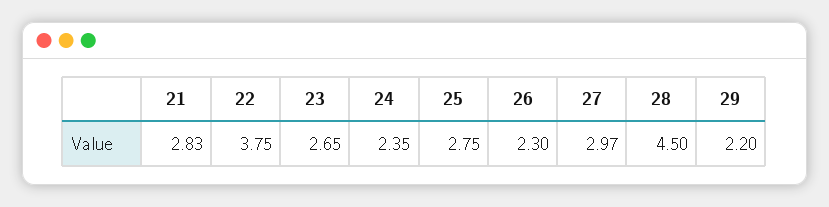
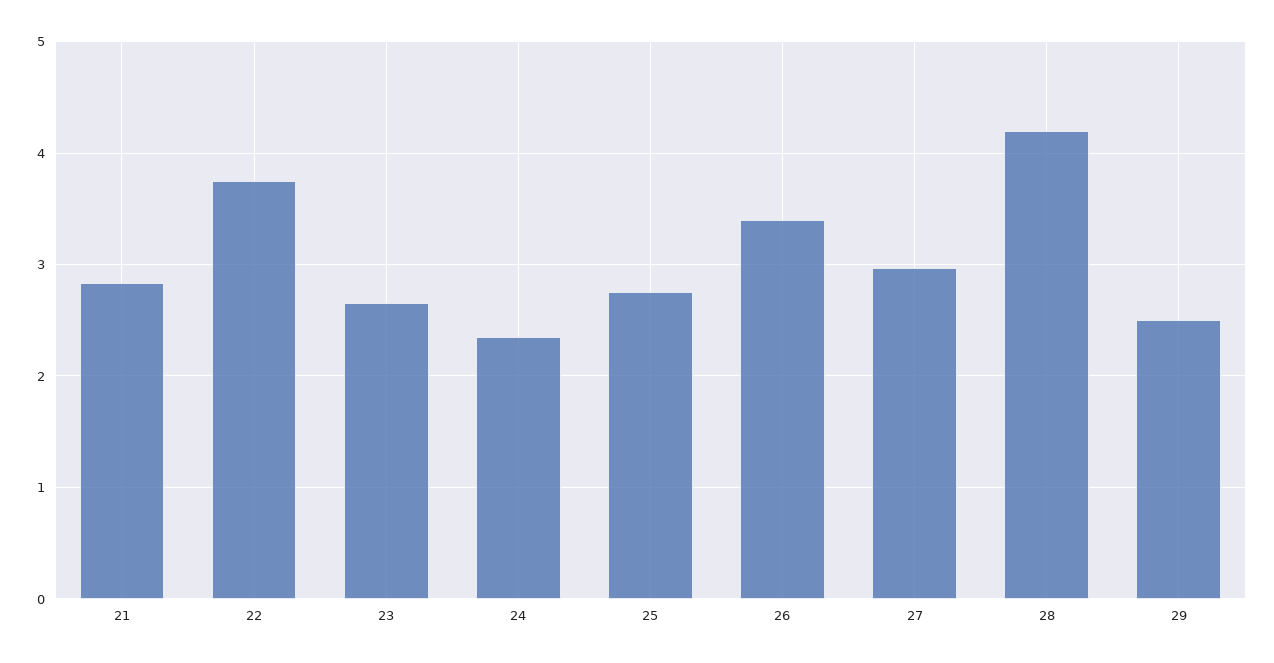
  {
    "21": 2.83,
    "22": 3.75,
    "23": 2.65,
    "24": 2.35,
    "25": 2.75,
-   "26": 2.3,
+   "26": 3.4,
    "27": 2.97,
-   "28": 4.5,
+   "28": 4.2,
-   "29": 2.2
+   "29": 2.5
  }

